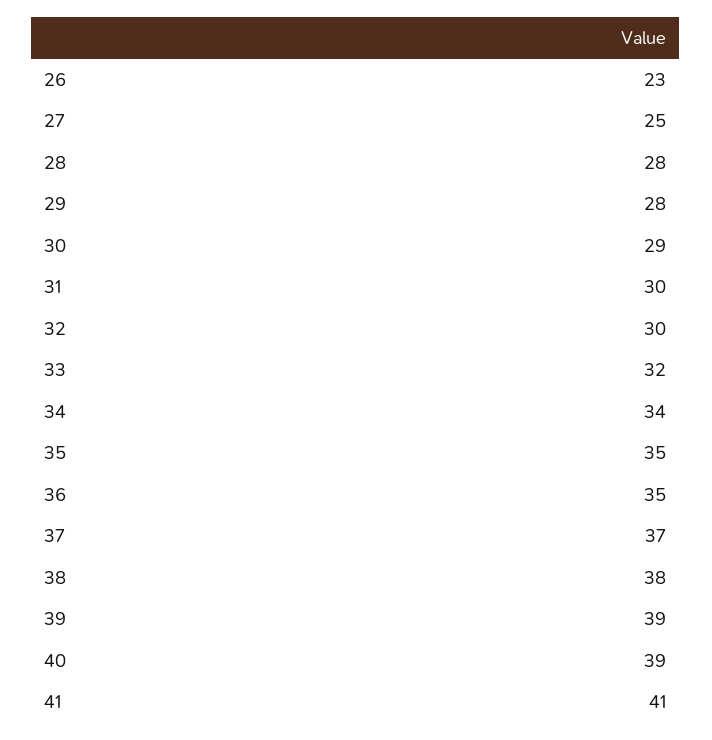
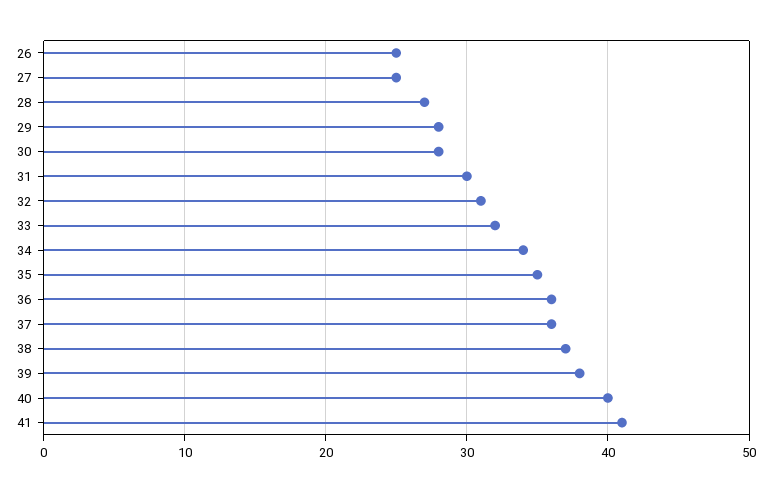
  {
-   "26": 23,
+   "26": 25,
    "27": 25,
-   "28": 28,
+   "28": 27,
    "29": 28,
-   "30": 29,
+   "30": 28,
    "31": 30,
-   "32": 30,
+   "32": 31,
    "33": 32,
    "34": 34,
    "35": 35,
-   "36": 35,
+   "36": 36,
-   "37": 37,
+   "37": 36,
-   "38": 38,
+   "38": 37,
-   "39": 39,
+   "39": 38,
-   "40": 39,
+   "40": 40,
    "41": 41
  }

